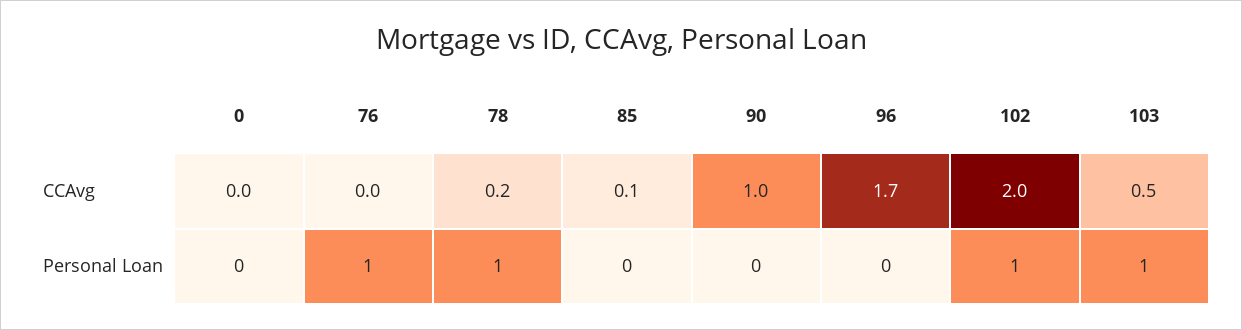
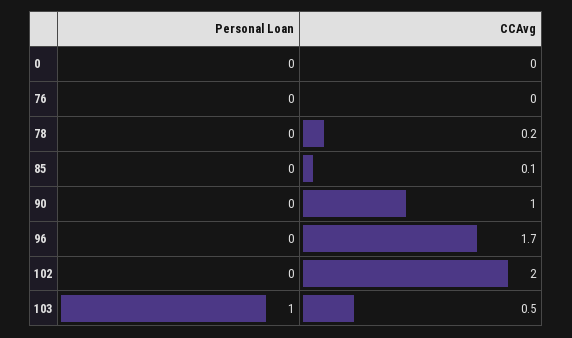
  {
    "0": {
      "CCAvg": 0,
      "Personal Loan": 0
    },
    "76": {
      "CCAvg": 0,
-     "Personal Loan": 1
+     "Personal Loan": 0
    },
    "78": {
      "CCAvg": 0.2,
-     "Personal Loan": 1
+     "Personal Loan": 0
    },
    "85": {
      "CCAvg": 0.1,
      "Personal Loan": 0
    },
    "90": {
      "CCAvg": 1,
      "Personal Loan": 0
    },
    "96": {
      "CCAvg": 1.7,
      "Personal Loan": 0
    },
    "102": {
      "CCAvg": 2,
-     "Personal Loan": 1
+     "Personal Loan": 0
    },
    "103": {
      "CCAvg": 0.5,
      "Personal Loan": 1
    }
  }

